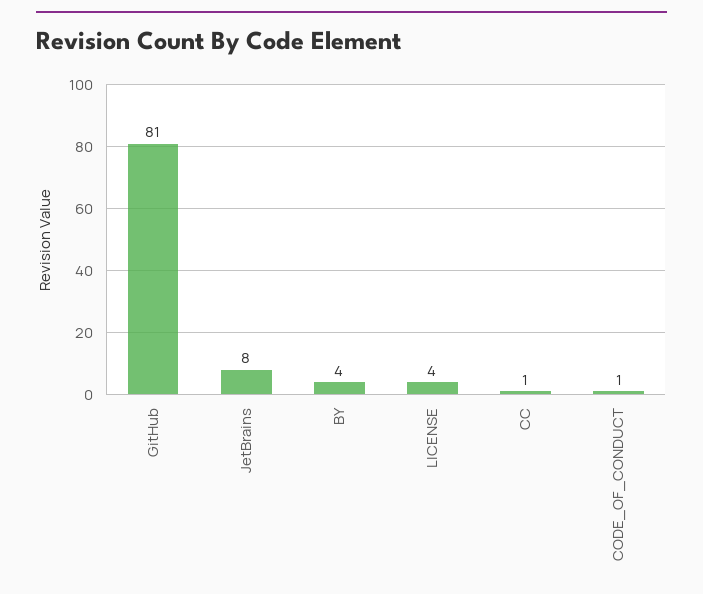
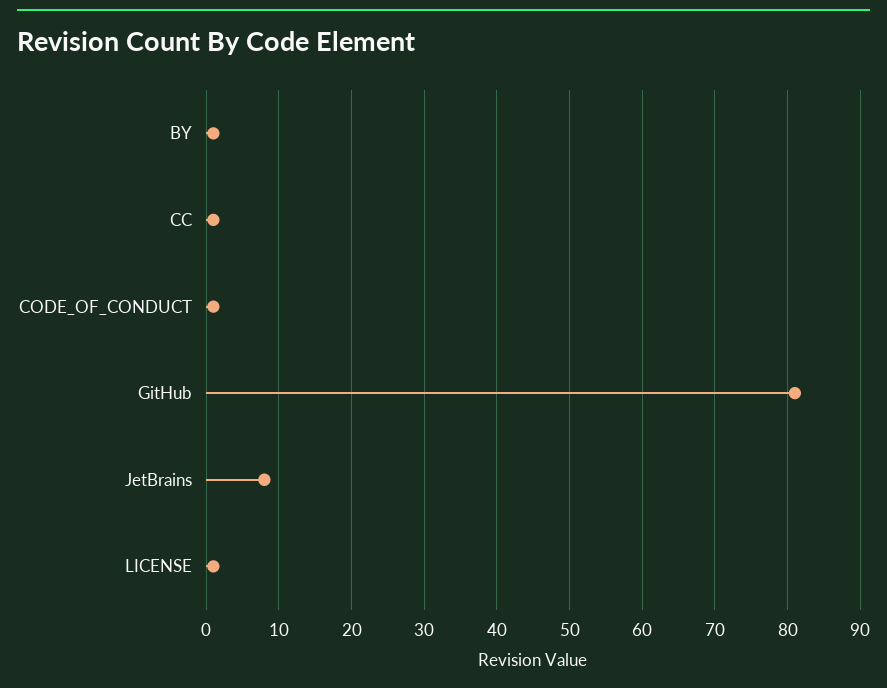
  {
    "GitHub": 81,
    "JetBrains": 8,
-   "BY": 4,
+   "BY": 1,
-   "LICENSE": 4,
+   "LICENSE": 1,
    "CC": 1,
    "CODE_OF_CONDUCT": 1
  }

